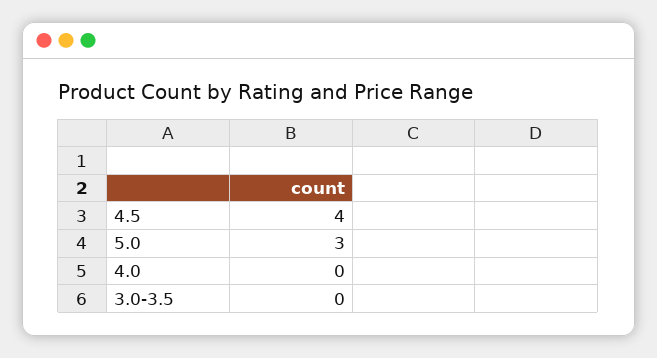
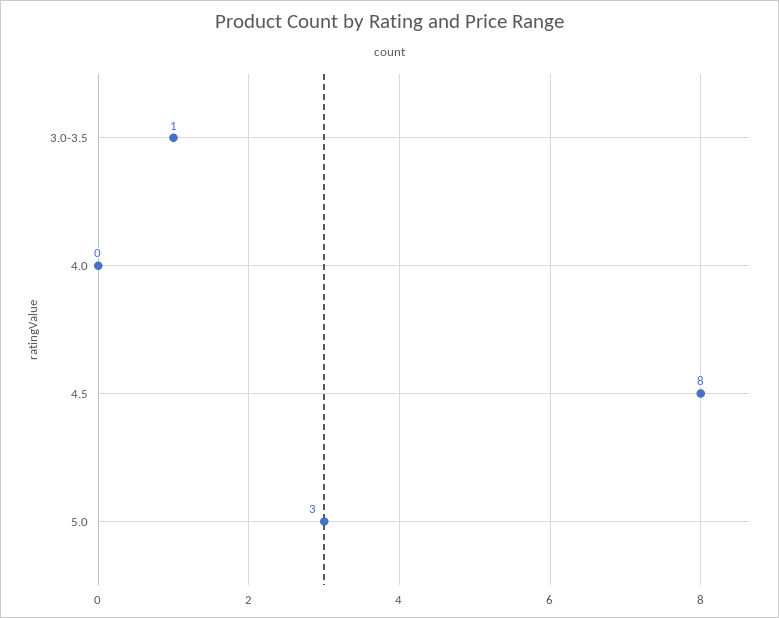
  {
-   "4.5": 4,
+   "4.5": 8,
    "5.0": 3,
    "4.0": 0,
-   "3.0-3.5": 0
+   "3.0-3.5": 1
  }

